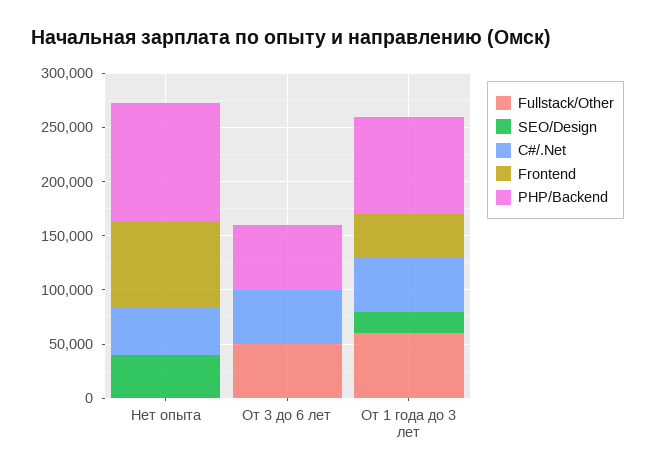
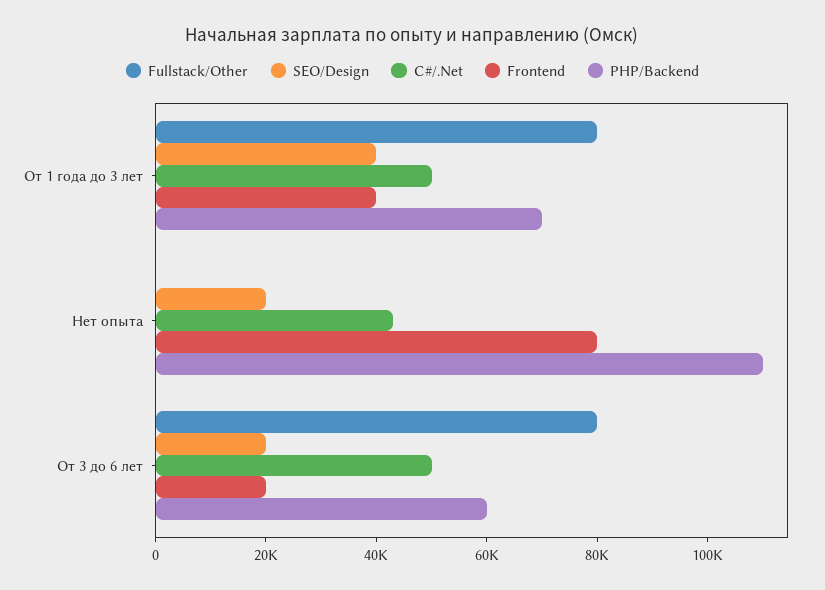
  {
    "Fullstack/Other": {
      "Нет опыта": 0,
-     "От 3 до 6 лет": 50000,
+     "От 3 до 6 лет": 80000,
-     "От 1 года до 3 лет": 60000
+     "От 1 года до 3 лет": 80000
    },
    "SEO/Design": {
-     "Нет опыта": 40000,
+     "Нет опыта": 20000,
-     "От 3 до 6 лет": 0,
+     "От 3 до 6 лет": 20000,
-     "От 1 года до 3 лет": 20000
+     "От 1 года до 3 лет": 40000
    },
    "C#/.Net": {
      "Нет опыта": 45000,
      "От 3 до 6 лет": 50000,
      "От 1 года до 3 лет": 50000
    },
    "Frontend": {
      "Нет опыта": 80000,
-     "От 3 до 6 лет": 0,
+     "От 3 до 6 лет": 20000,
      "От 1 года до 3 лет": 40000
    },
    "PHP/Backend": {
      "Нет опыта": 110000,
      "От 3 до 6 лет": 60000,
-     "От 1 года до 3 лет": 90000
+     "От 1 года до 3 лет": 70000
    }
  }

